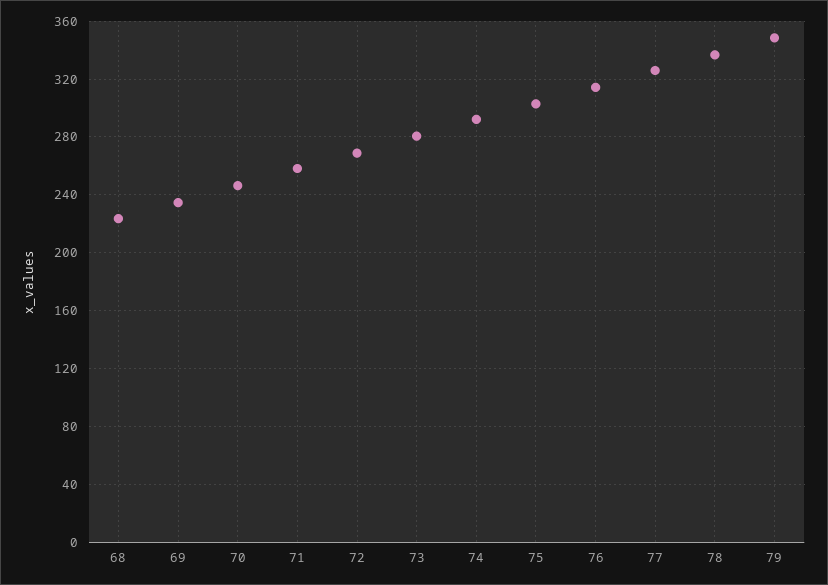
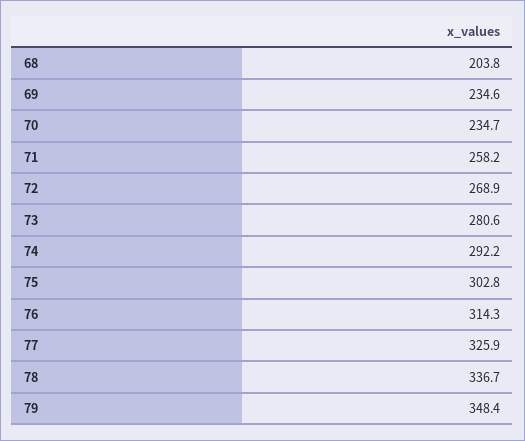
  {
-   "68": 225,
+   "68": 203.8,
    "69": 234.6,
-   "70": 245,
+   "70": 234.7,
    "71": 258.2,
    "72": 268.9,
    "73": 280.6,
    "74": 292.2,
    "75": 302.8,
    "76": 314.3,
    "77": 325.9,
    "78": 336.7,
    "79": 348.4
  }

